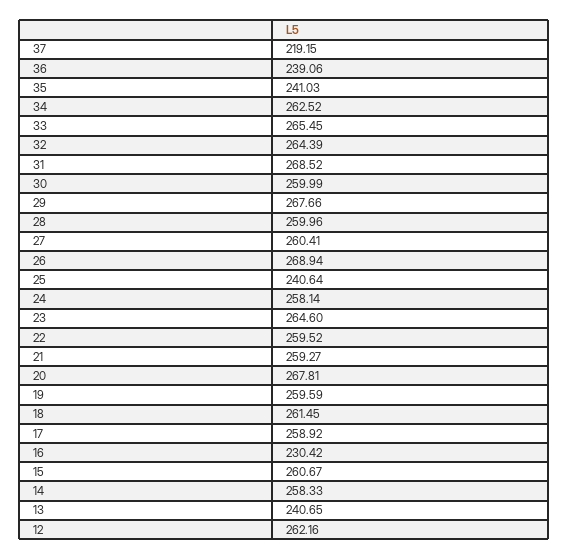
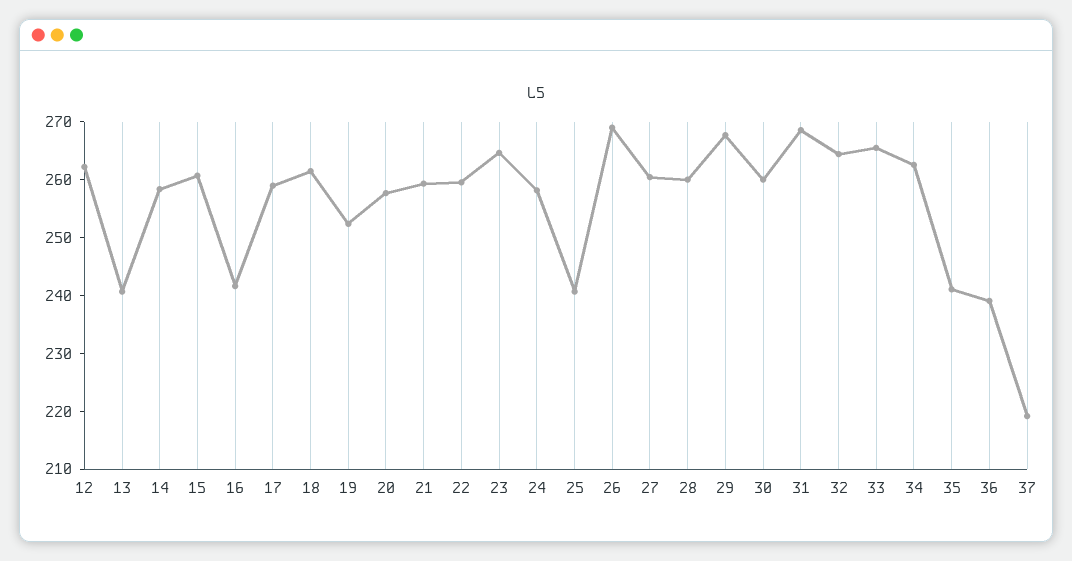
  {
    "37": 219.15,
    "36": 239.06,
    "35": 241.03,
    "34": 262.52,
    "33": 265.45,
    "32": 264.39,
    "31": 268.52,
    "30": 259.99,
    "29": 267.66,
    "28": 259.96,
    "27": 260.41,
    "26": 268.94,
    "25": 240.64,
    "24": 258.14,
    "23": 264.6,
    "22": 259.52,
    "21": 259.27,
-   "20": 267.81,
+   "20": 258,
-   "19": 259.59,
+   "19": 252,
    "18": 261.45,
    "17": 258.92,
-   "16": 230.42,
+   "16": 242,
    "15": 260.67,
    "14": 258.33,
    "13": 240.65,
    "12": 262.16
  }

